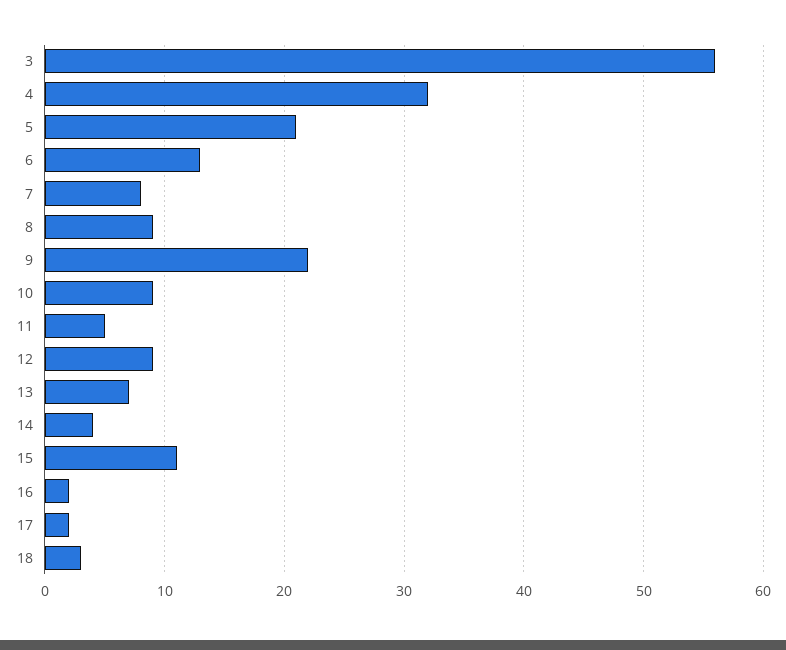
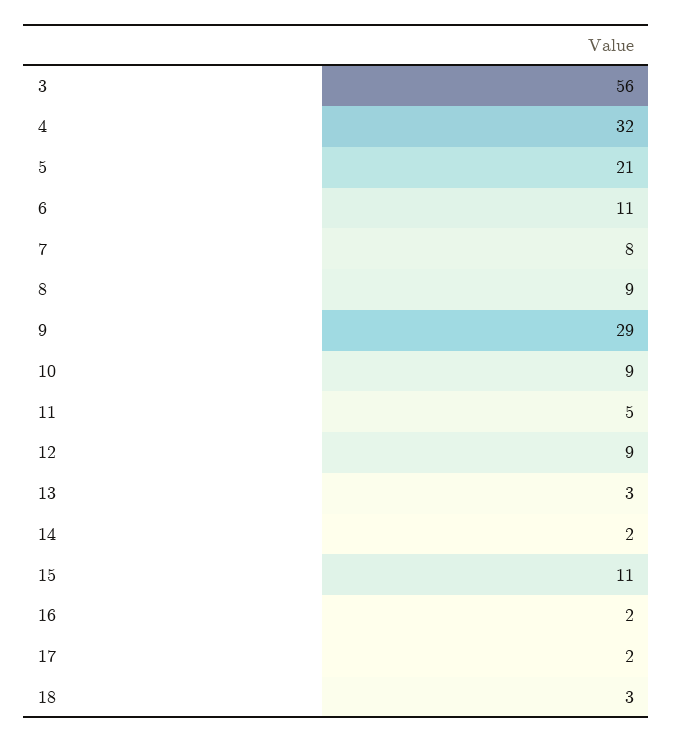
  {
    "3": 56,
    "4": 32,
    "5": 21,
-   "6": 13,
+   "6": 11,
    "7": 8,
    "8": 9,
-   "9": 22,
+   "9": 29,
    "10": 9,
    "11": 5,
    "12": 9,
-   "13": 7,
+   "13": 3,
-   "14": 4,
+   "14": 2,
    "15": 11,
    "16": 2,
    "17": 2,
    "18": 3
  }

